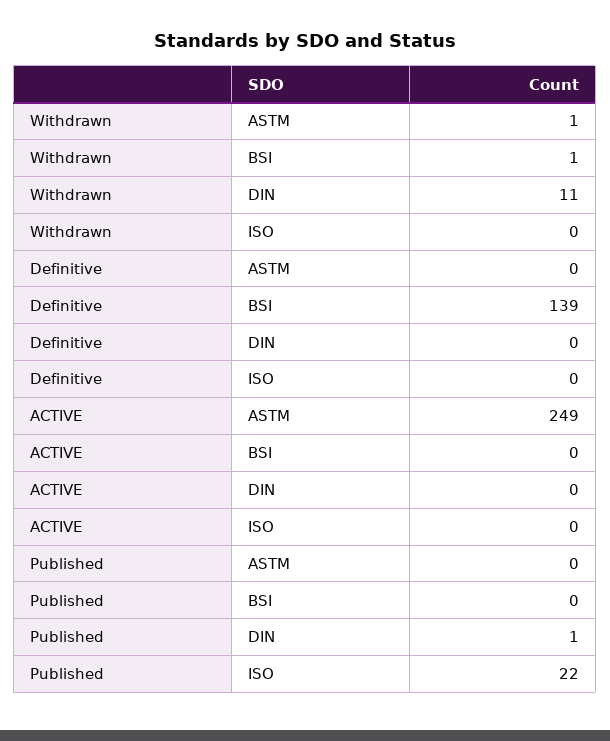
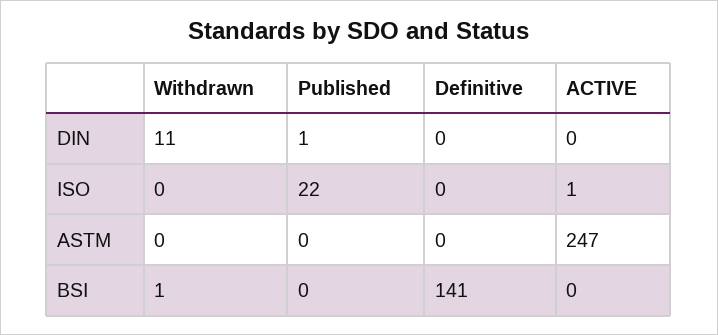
  {
    "Withdrawn": {
-     "ASTM": 1,
+     "ASTM": 0,
      "BSI": 1,
      "DIN": 11,
      "ISO": 0
    },
    "Definitive": {
      "ASTM": 0,
-     "BSI": 139,
+     "BSI": 141,
      "DIN": 0,
      "ISO": 0
    },
    "ACTIVE": {
-     "ASTM": 249,
+     "ASTM": 247,
      "BSI": 0,
      "DIN": 0,
-     "ISO": 0
+     "ISO": 1
    },
    "Published": {
      "ASTM": 0,
      "BSI": 0,
      "DIN": 1,
      "ISO": 22
    }
  }

